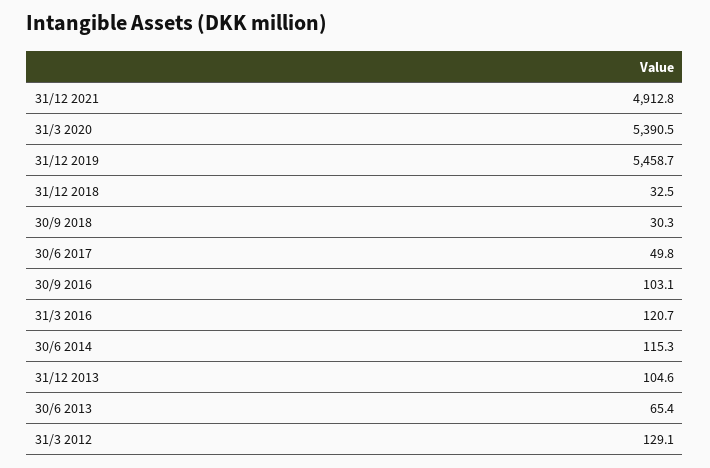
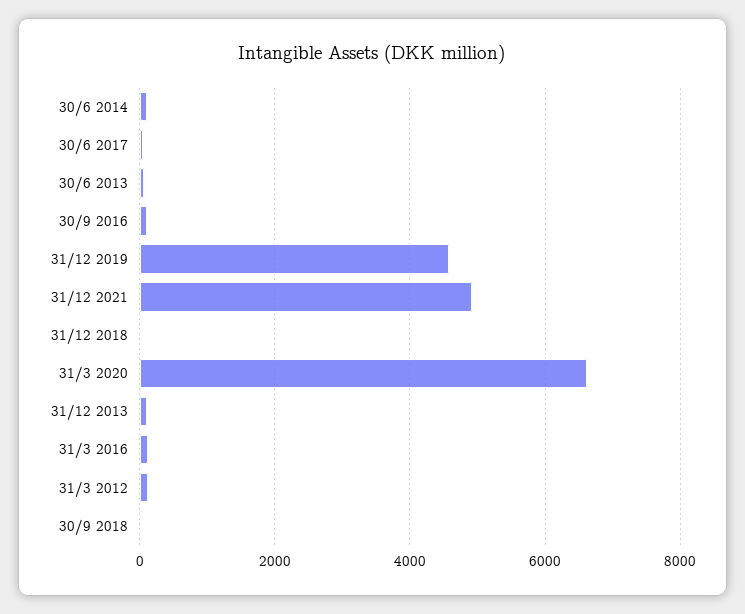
  {
    "31/12 2021": 4912.8,
-   "31/3 2020": 5390.5,
+   "31/3 2020": 6600,
-   "31/12 2019": 5458.7,
+   "31/12 2019": 4600,
    "31/12 2018": 32.5,
    "30/9 2018": 30.3,
    "30/6 2017": 49.8,
    "30/9 2016": 103.1,
    "31/3 2016": 120.7,
    "30/6 2014": 115.3,
    "31/12 2013": 104.6,
    "30/6 2013": 65.4,
    "31/3 2012": 129.1
  }

